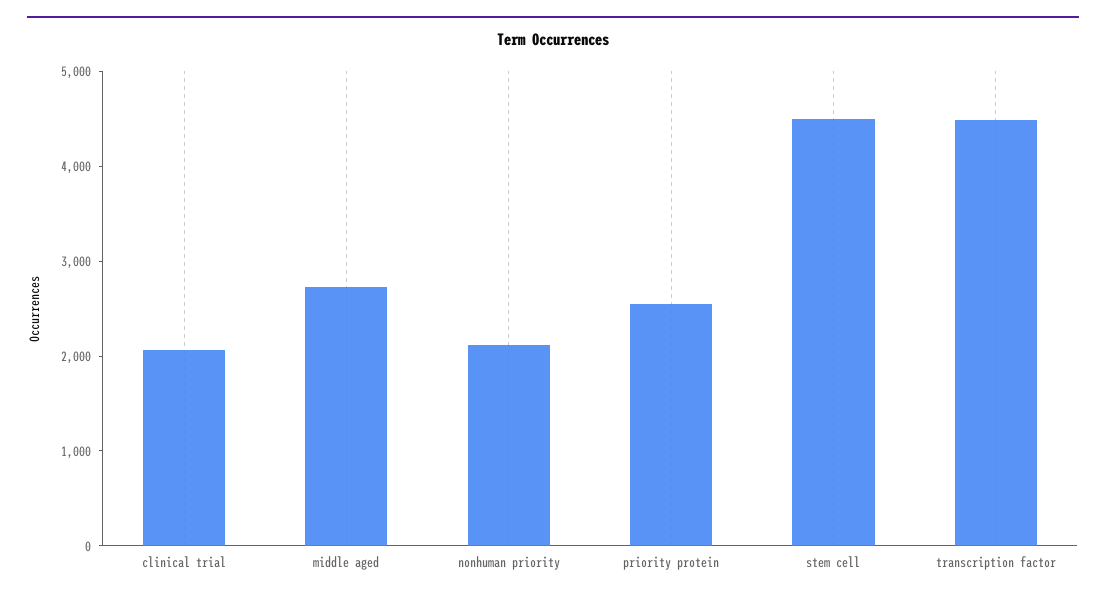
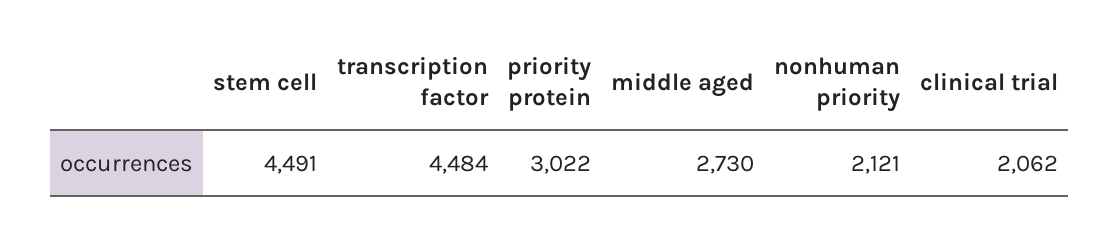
  {
    "clinical trial": 2062,
    "middle aged": 2730,
    "nonhuman priority": 2121,
-   "priority protein": 2600,
+   "priority protein": 3022,
    "stem cell": 4491,
    "transcription factor": 4484
  }

